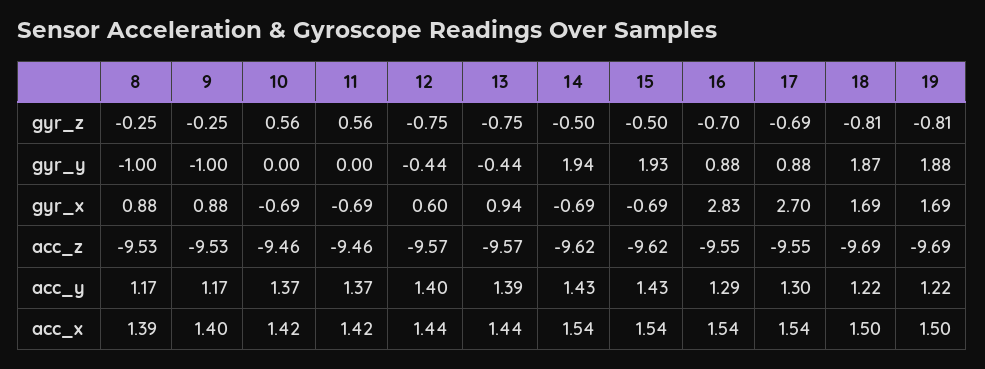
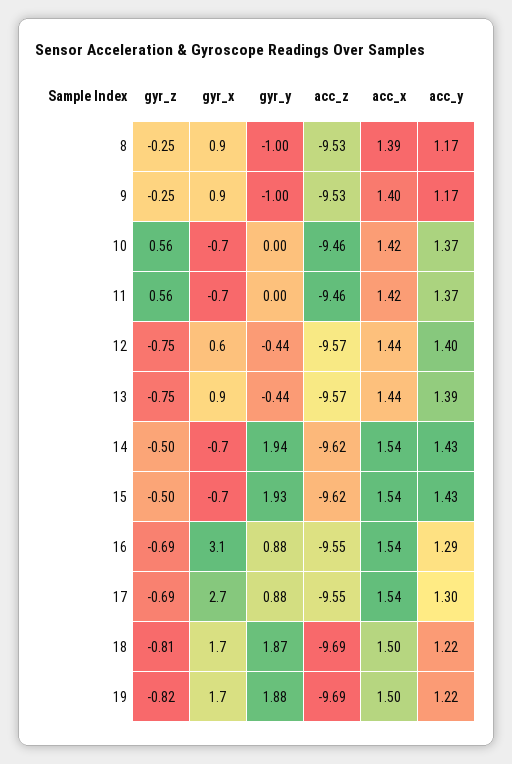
  {
    "8": {
      "gyr_z": -0.25,
      "gyr_y": -1,
      "gyr_x": 0.88,
      "acc_z": -9.53,
      "acc_y": 1.17,
      "acc_x": 1.39
    },
    "9": {
      "gyr_z": -0.25,
      "gyr_y": -1,
      "gyr_x": 0.88,
      "acc_z": -9.53,
      "acc_y": 1.17,
      "acc_x": 1.4
    },
    "10": {
      "gyr_z": 0.56,
      "gyr_y": 0,
      "gyr_x": -0.69,
      "acc_z": -9.46,
      "acc_y": 1.37,
      "acc_x": 1.42
    },
    "11": {
      "gyr_z": 0.56,
      "gyr_y": 0,
      "gyr_x": -0.69,
      "acc_z": -9.46,
      "acc_y": 1.37,
      "acc_x": 1.42
    },
    "12": {
      "gyr_z": -0.75,
      "gyr_y": -0.44,
      "gyr_x": 0.6,
      "acc_z": -9.57,
      "acc_y": 1.4,
      "acc_x": 1.44
    },
    "13": {
      "gyr_z": -0.75,
      "gyr_y": -0.44,
      "gyr_x": 0.94,
      "acc_z": -9.57,
      "acc_y": 1.39,
      "acc_x": 1.44
    },
    "14": {
      "gyr_z": -0.5,
      "gyr_y": 1.94,
      "gyr_x": -0.69,
      "acc_z": -9.62,
      "acc_y": 1.43,
      "acc_x": 1.54
    },
    "15": {
      "gyr_z": -0.5,
      "gyr_y": 1.93,
      "gyr_x": -0.69,
      "acc_z": -9.62,
      "acc_y": 1.43,
      "acc_x": 1.54
    },
    "16": {
-     "gyr_z": -0.7,
+     "gyr_z": -0.69,
      "gyr_y": 0.88,
-     "gyr_x": 2.83,
+     "gyr_x": 3.1,
      "acc_z": -9.55,
      "acc_y": 1.29,
      "acc_x": 1.54
    },
    "17": {
      "gyr_z": -0.69,
      "gyr_y": 0.88,
      "gyr_x": 2.7,
      "acc_z": -9.55,
      "acc_y": 1.3,
      "acc_x": 1.54
    },
    "18": {
      "gyr_z": -0.81,
      "gyr_y": 1.87,
      "gyr_x": 1.69,
      "acc_z": -9.69,
      "acc_y": 1.22,
      "acc_x": 1.5
    },
    "19": {
-     "gyr_z": -0.81,
+     "gyr_z": -0.82,
      "gyr_y": 1.88,
      "gyr_x": 1.69,
      "acc_z": -9.69,
      "acc_y": 1.22,
      "acc_x": 1.5
    }
  }

